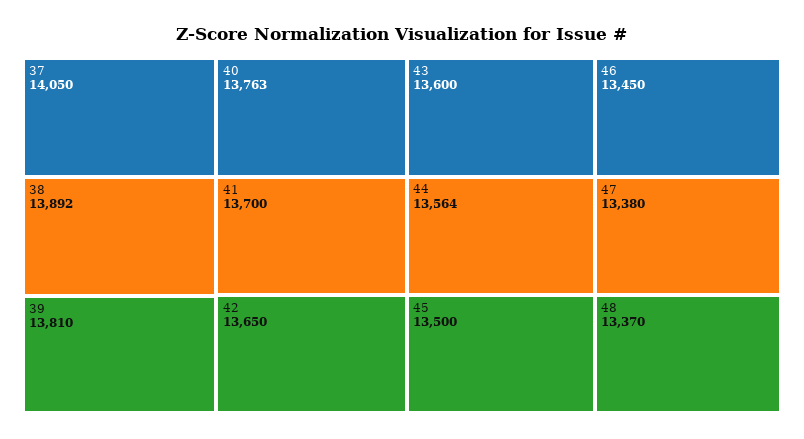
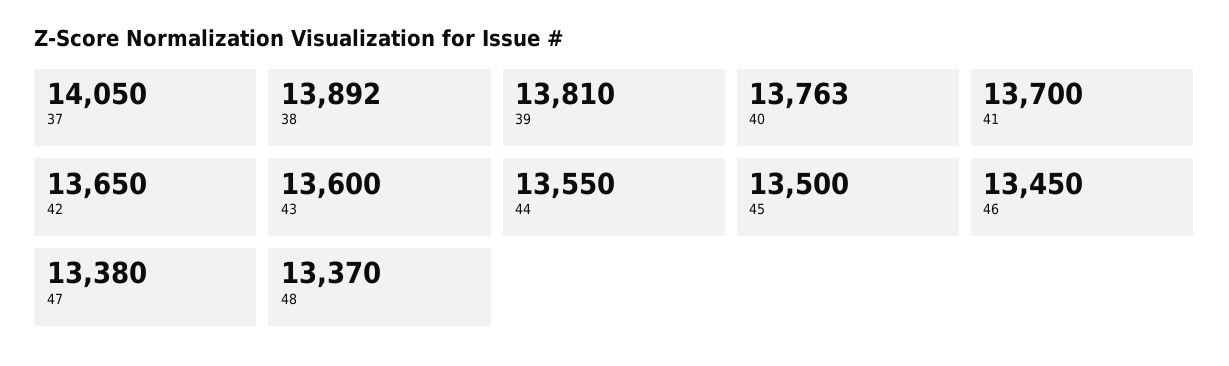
  {
    "37": 14050,
    "38": 13892,
    "39": 13810,
    "40": 13763,
    "41": 13700,
    "42": 13650,
    "43": 13600,
-   "44": 13564,
+   "44": 13550,
    "45": 13500,
    "46": 13450,
    "47": 13380,
    "48": 13370
  }

